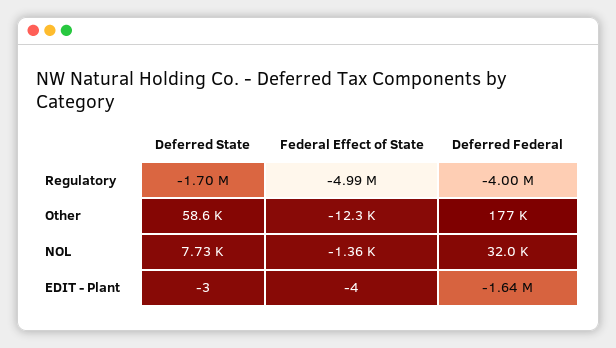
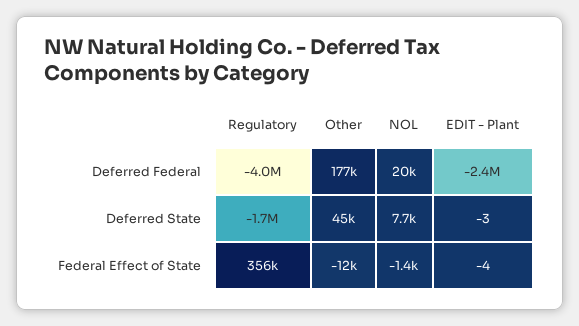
  {
    "Deferred State": {
      "Regulatory": -1700000,
-     "Other": 58600,
+     "Other": 45000,
      "NOL": 7730,
      "EDIT - Plant": -3
    },
    "Federal Effect of State": {
-     "Regulatory": -4990000,
+     "Regulatory": 356000,
      "Other": -12300,
      "NOL": -1360,
      "EDIT - Plant": -4
    },
    "Deferred Federal": {
      "Regulatory": -4000000,
      "Other": 177000,
-     "NOL": 32000,
+     "NOL": 20000,
-     "EDIT - Plant": -1640000
+     "EDIT - Plant": -2400000
    }
  }

